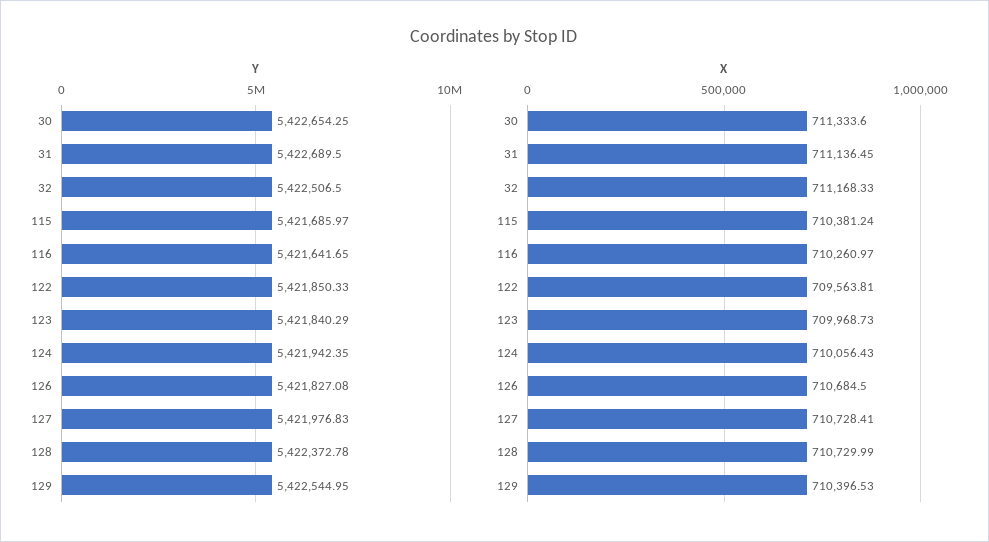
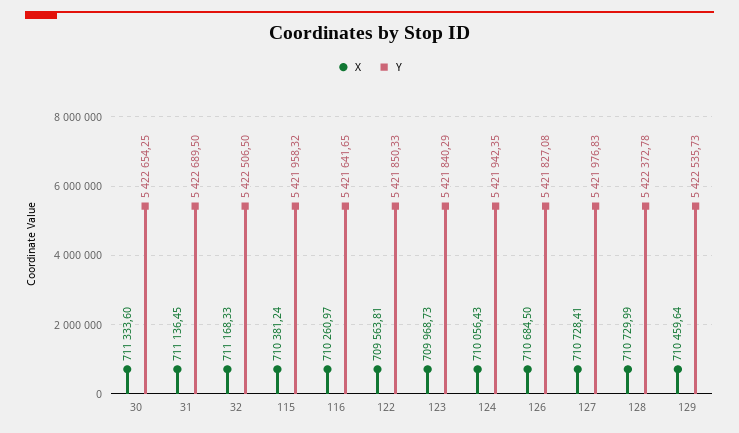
  {
    "Y": {
      "30": 5422654.25,
      "31": 5422689.5,
      "32": 5422506.5,
-     "115": 5421685.97,
+     "115": 5421958.32,
      "116": 5421641.65,
      "122": 5421850.33,
      "123": 5421840.29,
      "124": 5421942.35,
      "126": 5421827.08,
      "127": 5421976.83,
      "128": 5422372.78,
-     "129": 5422544.95
+     "129": 5422535.73
    },
    "X": {
      "30": 711333.6,
      "31": 711136.45,
      "32": 711168.33,
      "115": 710381.24,
      "116": 710260.97,
      "122": 709563.81,
      "123": 709968.73,
      "124": 710056.43,
      "126": 710684.5,
      "127": 710728.41,
      "128": 710729.99,
-     "129": 710396.53
+     "129": 710459.64
    }
  }

